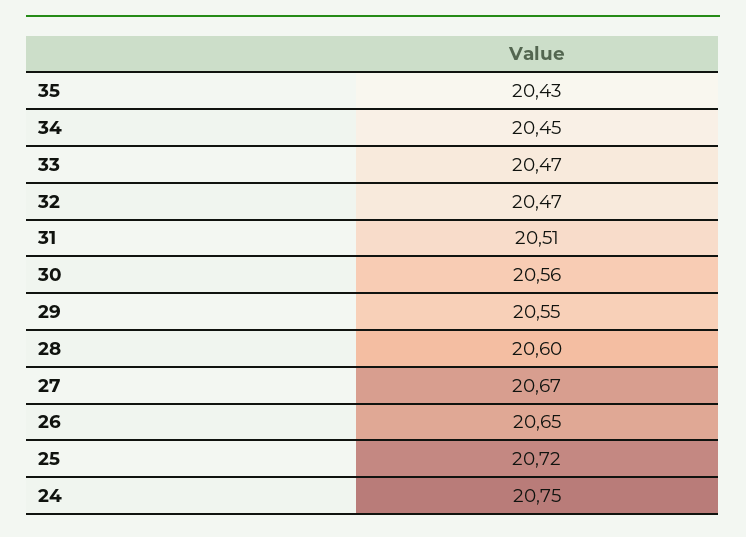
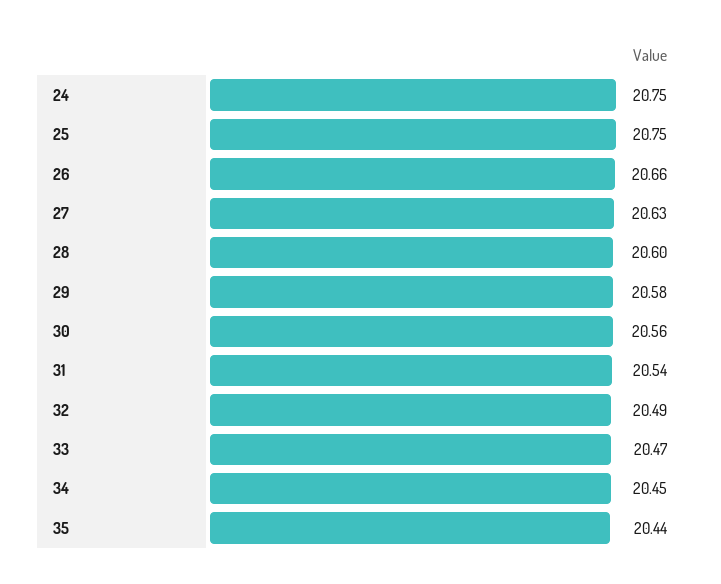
  {
-   "35": 20.43,
+   "35": 20.44,
    "34": 20.45,
    "33": 20.47,
-   "32": 20.47,
+   "32": 20.49,
-   "31": 20.51,
+   "31": 20.54,
    "30": 20.56,
-   "29": 20.55,
+   "29": 20.58,
    "28": 20.6,
-   "27": 20.67,
+   "27": 20.63,
-   "26": 20.65,
+   "26": 20.66,
-   "25": 20.72,
+   "25": 20.75,
    "24": 20.75
  }

